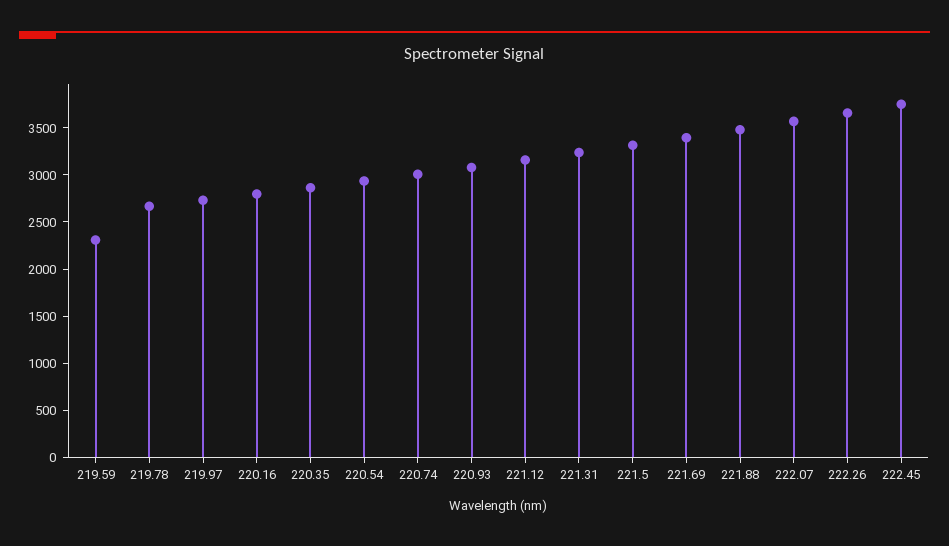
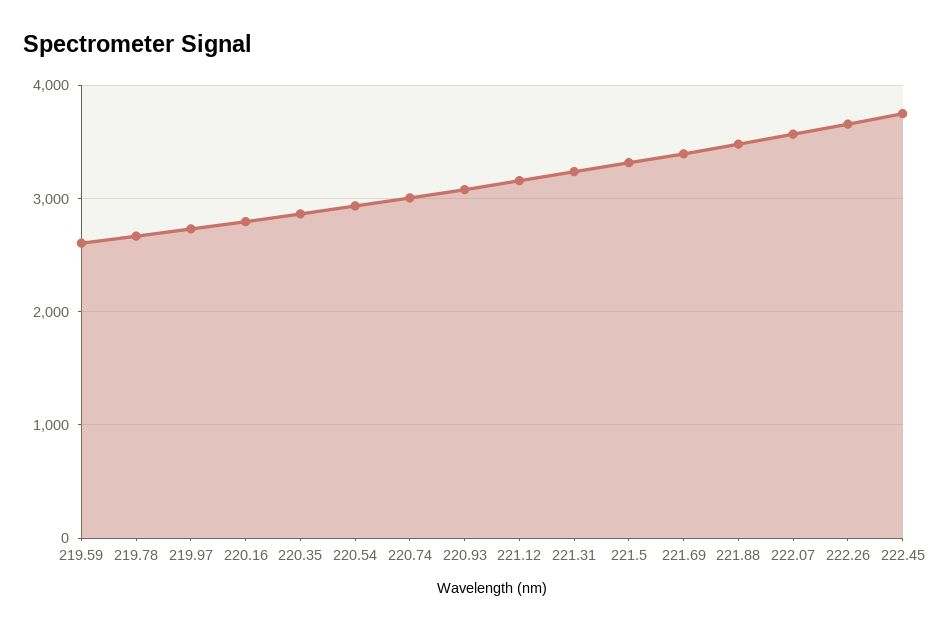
  {
-   "219.59": 2300,
+   "219.59": 2600,
    "219.78": 2700,
    "219.97": 2700,
    "220.16": 2800,
    "220.35": 2900,
    "220.54": 2900,
    "220.74": 3000,
    "220.93": 3100,
    "221.12": 3200,
    "221.31": 3200,
    "221.5": 3300,
    "221.69": 3400,
    "221.88": 3500,
    "222.07": 3600,
    "222.26": 3700,
    "222.45": 3800
  }

